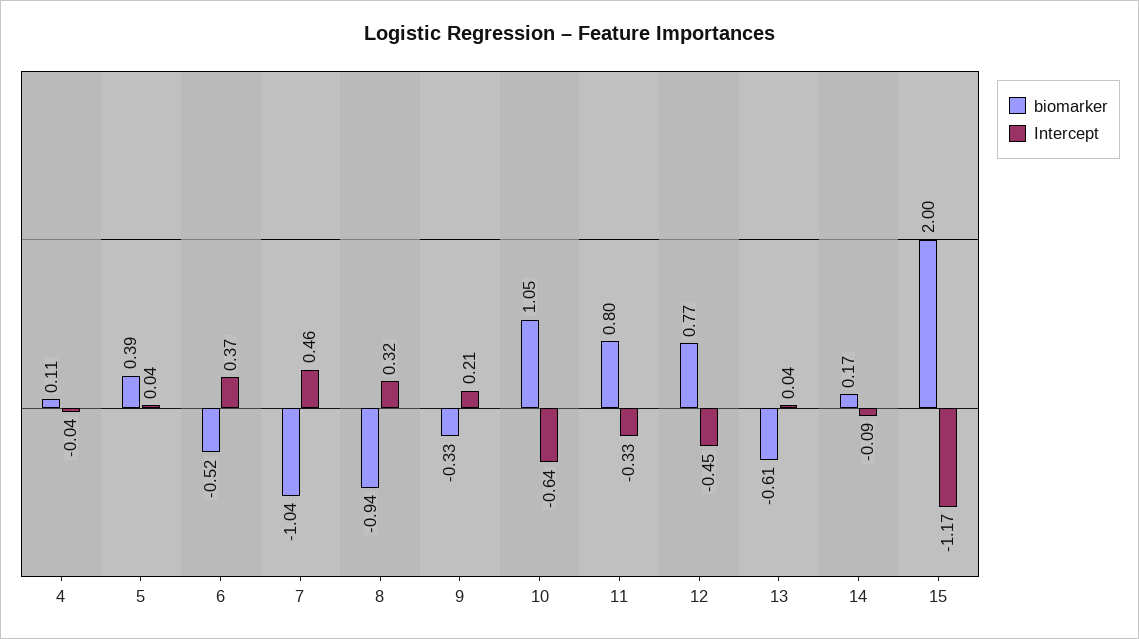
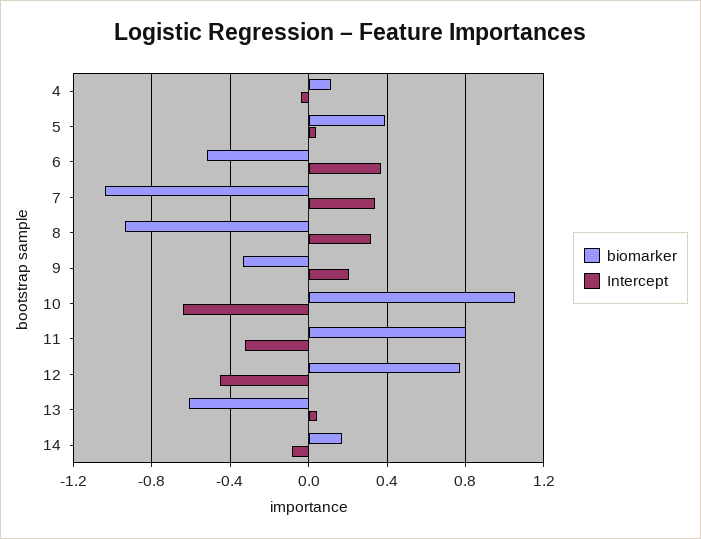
  {
    "biomarker": {
      "4": 0.11,
      "5": 0.39,
      "6": -0.52,
      "7": -1.04,
      "8": -0.94,
      "9": -0.33,
      "10": 1.05,
      "11": 0.8,
      "12": 0.77,
      "13": -0.61,
-     "14": 0.17,
+     "14": 0.17
-     "15": 2
    },
    "Intercept": {
      "4": -0.04,
      "5": 0.04,
      "6": 0.37,
-     "7": 0.46,
+     "7": 0.35,
      "8": 0.32,
      "9": 0.21,
      "10": -0.64,
      "11": -0.33,
      "12": -0.45,
      "13": 0.04,
-     "14": -0.09,
+     "14": -0.09
-     "15": -1.17
    }
  }

